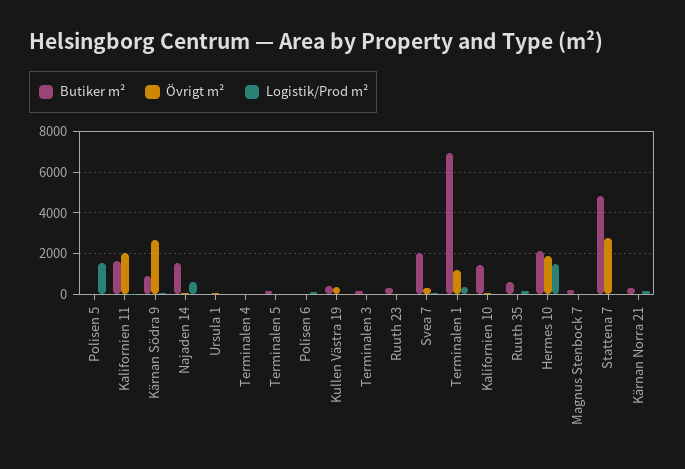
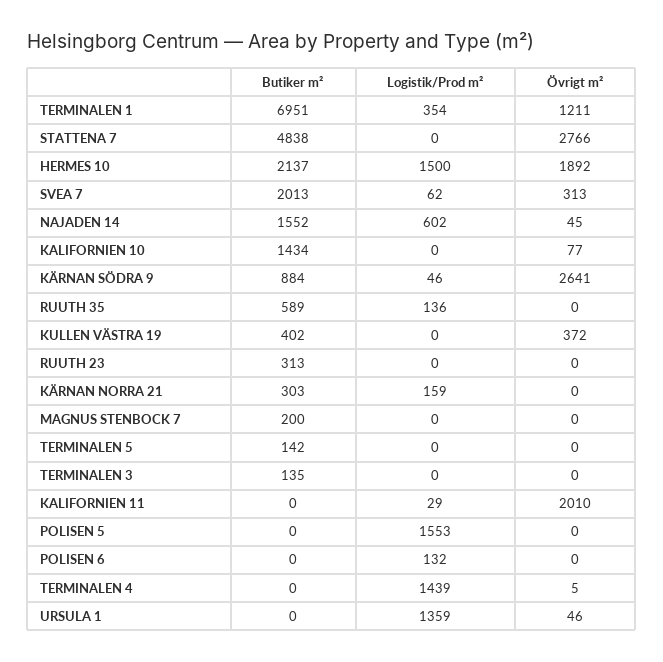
  {
    "Butiker m²": {
      "Polisen 5": 0,
-     "Kalifornien 11": 1500,
+     "Kalifornien 11": 0,
      "Kärnan Södra 9": 884,
      "Najaden 14": 1552,
      "Ursula 1": 0,
      "Terminalen 4": 0,
      "Terminalen 5": 142,
      "Polisen 6": 0,
      "Kullen Västra 19": 402,
      "Terminalen 3": 135,
      "Ruuth 23": 313,
      "Svea 7": 2013,
      "Terminalen 1": 6951,
      "Kalifornien 10": 1434,
      "Ruuth 35": 589,
      "Hermes 10": 2137,
      "Magnus Stenbock 7": 200,
      "Stattena 7": 4838,
      "Kärnan Norra 21": 303
    },
    "Övrigt m²": {
      "Polisen 5": 0,
      "Kalifornien 11": 2010,
      "Kärnan Södra 9": 2641,
      "Najaden 14": 45,
      "Ursula 1": 46,
      "Terminalen 4": 5,
      "Terminalen 5": 0,
      "Polisen 6": 0,
      "Kullen Västra 19": 372,
      "Terminalen 3": 0,
      "Ruuth 23": 0,
      "Svea 7": 313,
      "Terminalen 1": 1211,
      "Kalifornien 10": 77,
      "Ruuth 35": 0,
      "Hermes 10": 1892,
      "Magnus Stenbock 7": 0,
      "Stattena 7": 2766,
      "Kärnan Norra 21": 0
    },
    "Logistik/Prod m²": {
      "Polisen 5": 1553,
      "Kalifornien 11": 29,
      "Kärnan Södra 9": 46,
      "Najaden 14": 602,
-     "Ursula 1": 0,
+     "Ursula 1": 1359,
-     "Terminalen 4": 0,
+     "Terminalen 4": 1439,
      "Terminalen 5": 0,
      "Polisen 6": 132,
      "Kullen Västra 19": 0,
      "Terminalen 3": 0,
      "Ruuth 23": 0,
      "Svea 7": 62,
      "Terminalen 1": 354,
      "Kalifornien 10": 0,
      "Ruuth 35": 136,
      "Hermes 10": 1500,
      "Magnus Stenbock 7": 0,
      "Stattena 7": 0,
      "Kärnan Norra 21": 159
    }
  }

